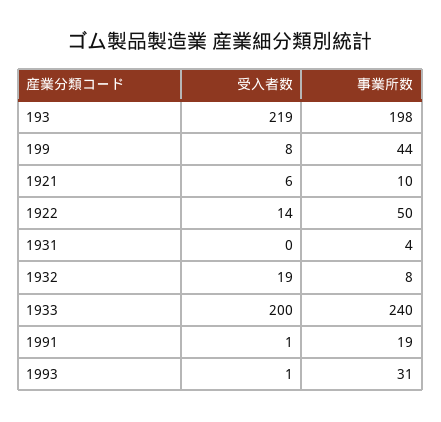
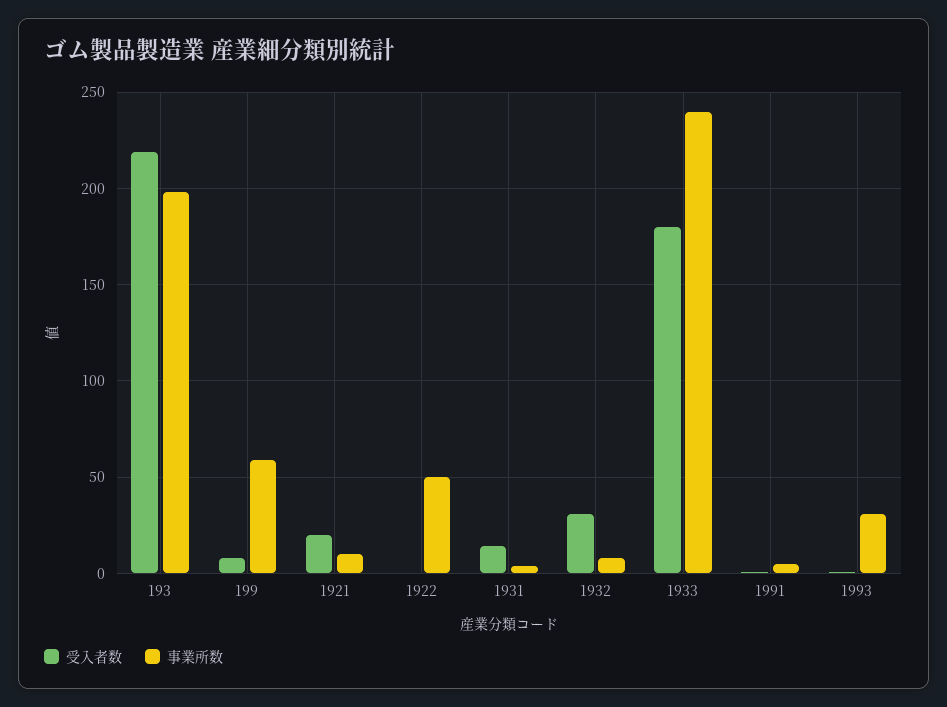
  {
    "受入者数": {
      "193": 219,
      "199": 8,
-     "1921": 6,
+     "1921": 20,
-     "1922": 14,
+     "1922": 0,
-     "1931": 0,
+     "1931": 15,
-     "1932": 19,
+     "1932": 30,
-     "1933": 200,
+     "1933": 180,
      "1991": 1,
      "1993": 1
    },
    "事業所数": {
      "193": 198,
-     "199": 44,
+     "199": 60,
      "1921": 10,
      "1922": 50,
      "1931": 4,
      "1932": 8,
      "1933": 240,
-     "1991": 19,
+     "1991": 5,
      "1993": 31
    }
  }

